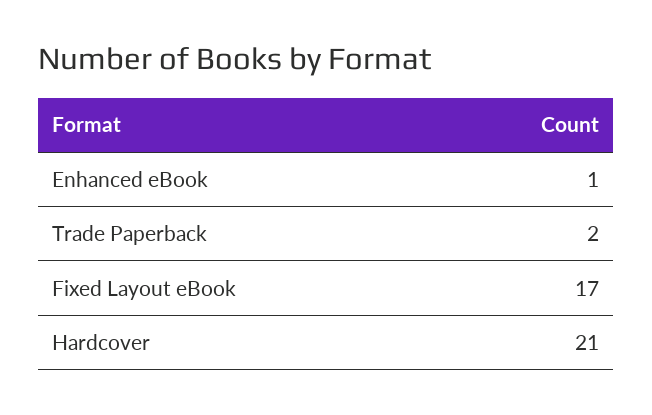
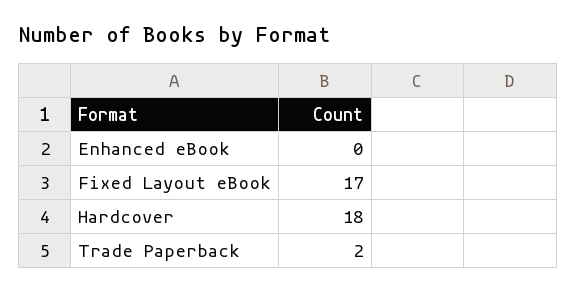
  {
-   "Enhanced eBook": 1,
+   "Enhanced eBook": 0,
    "Trade Paperback": 2,
    "Fixed Layout eBook": 17,
-   "Hardcover": 21
+   "Hardcover": 18
  }

